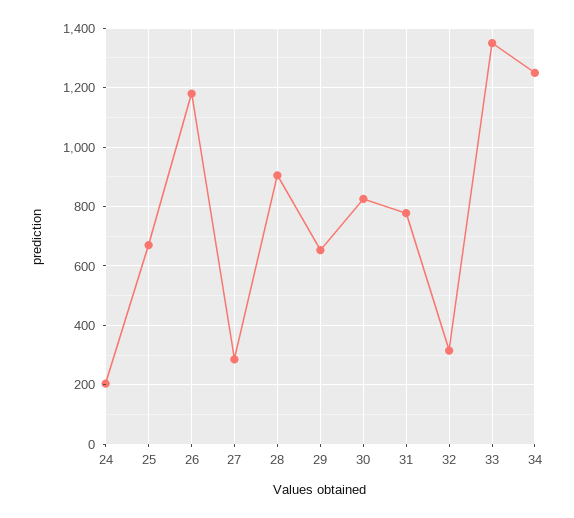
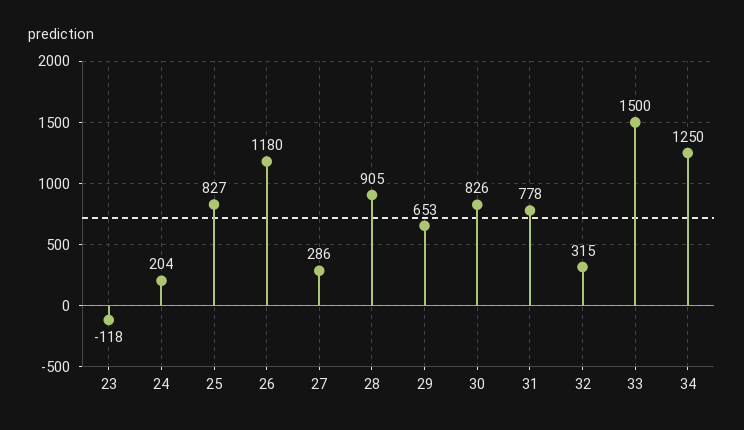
  {
    "24": 204,
-   "25": 675,
+   "25": 827,
    "26": 1180,
    "27": 286,
    "28": 905,
    "29": 653,
    "30": 826,
    "31": 778,
    "32": 315,
-   "33": 1350,
+   "33": 1500,
-   "34": 1250
+   "34": 1250,
+   "23": -118
  }

